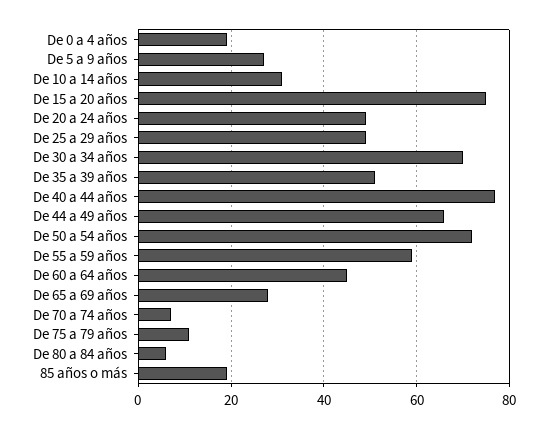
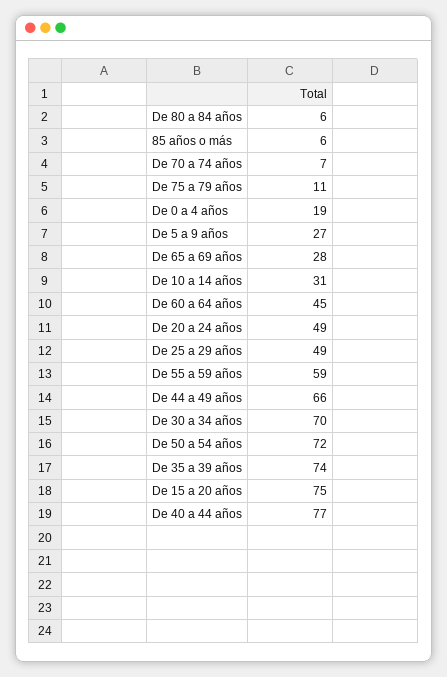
  {
    "De 0 a 4 años": 19,
    "De 5 a 9 años": 27,
    "De 10 a 14 años": 31,
    "De 15 a 20 años": 75,
    "De 20 a 24 años": 49,
    "De 25 a 29 años": 49,
    "De 30 a 34 años": 70,
-   "De 35 a 39 años": 50,
+   "De 35 a 39 años": 74,
    "De 40 a 44 años": 77,
    "De 44 a 49 años": 66,
    "De 50 a 54 años": 72,
    "De 55 a 59 años": 59,
    "De 60 a 64 años": 45,
    "De 65 a 69 años": 28,
    "De 70 a 74 años": 7,
    "De 75 a 79 años": 11,
    "De 80 a 84 años": 6,
-   "85 años o más": 20
+   "85 años o más": 6
  }

